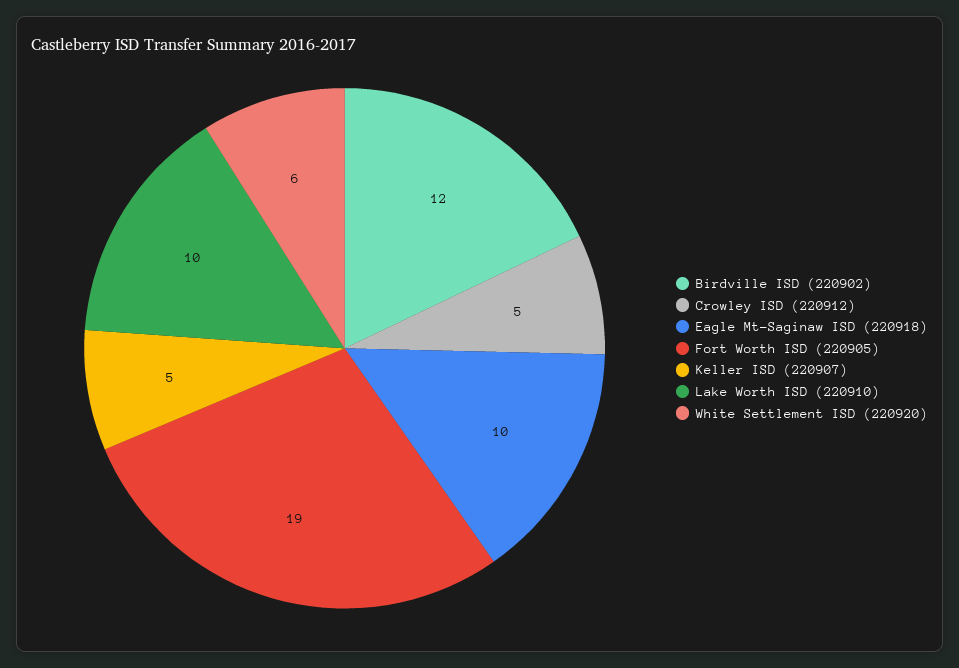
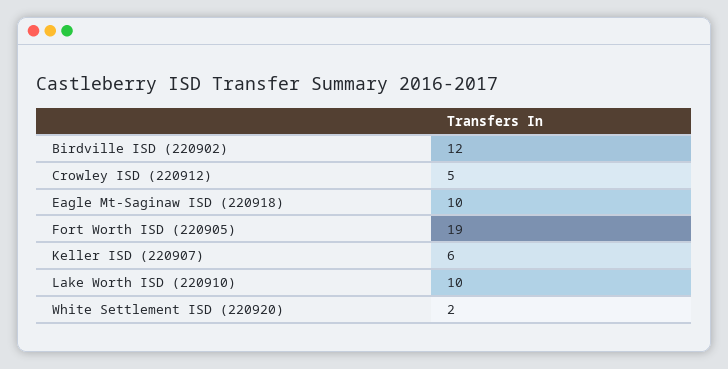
  {
    "Birdville ISD (220902)": 12,
    "Crowley ISD (220912)": 5,
    "Eagle Mt-Saginaw ISD (220918)": 10,
    "Fort Worth ISD (220905)": 19,
-   "Keller ISD (220907)": 5,
+   "Keller ISD (220907)": 6,
    "Lake Worth ISD (220910)": 10,
-   "White Settlement ISD (220920)": 6
+   "White Settlement ISD (220920)": 2
  }

